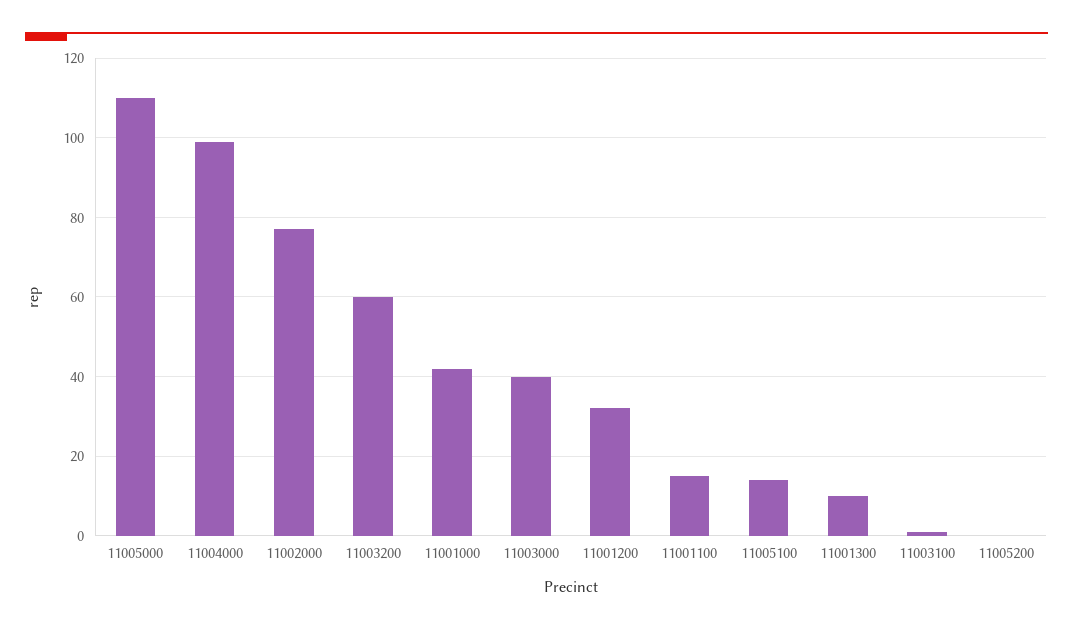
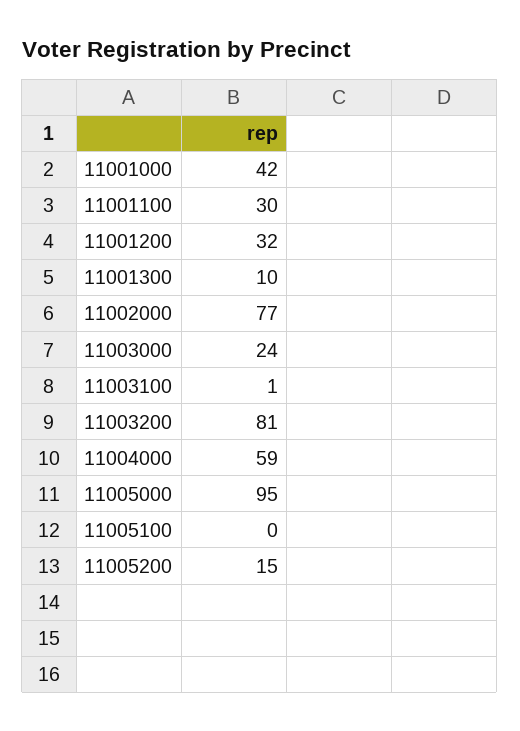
  {
-   "11005000": 110,
+   "11005000": 95,
-   "11004000": 100,
+   "11004000": 59,
    "11002000": 77,
-   "11003200": 60,
+   "11003200": 81,
    "11001000": 42,
-   "11003000": 40,
+   "11003000": 24,
    "11001200": 32,
-   "11001100": 15,
+   "11001100": 30,
-   "11005100": 15,
+   "11005100": 0,
    "11001300": 10,
    "11003100": 1,
-   "11005200": 0
+   "11005200": 15
  }

